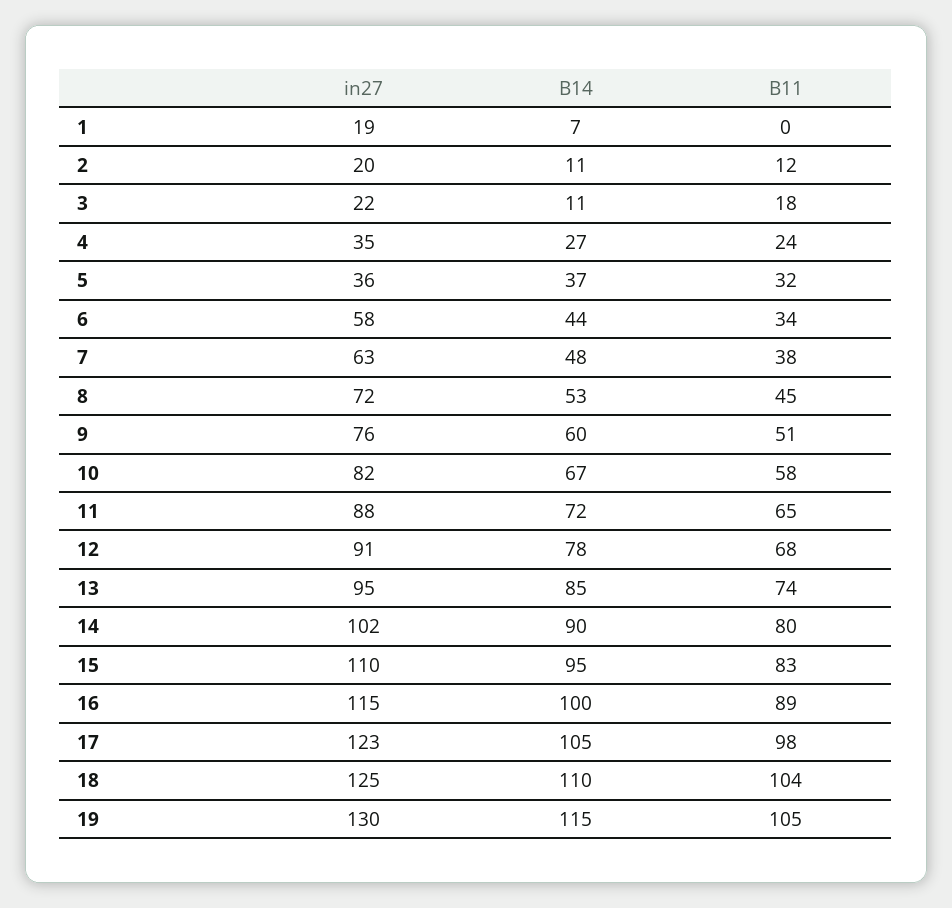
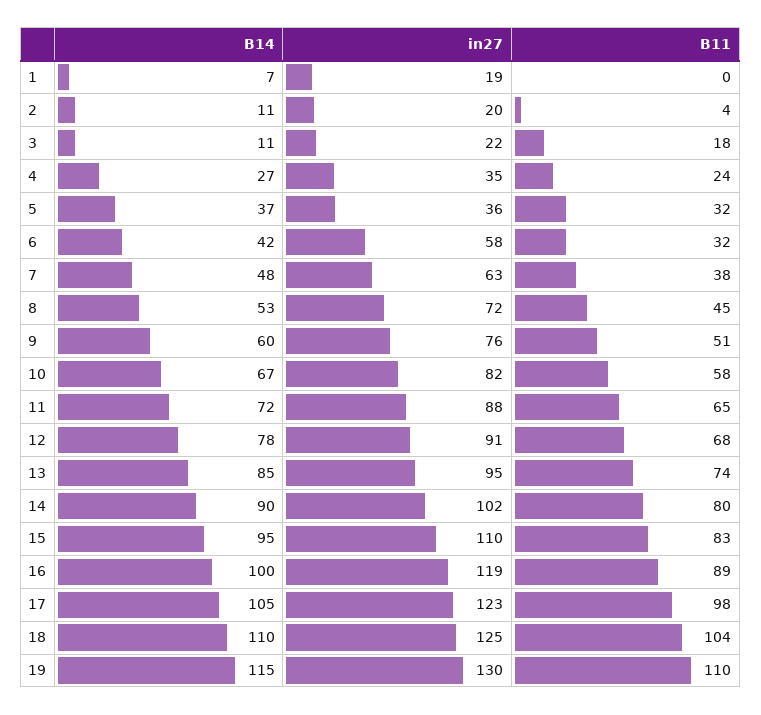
  {
    "in27": {
      "1": 19,
      "2": 20,
      "3": 22,
      "4": 35,
      "5": 36,
      "6": 58,
      "7": 63,
      "8": 72,
      "9": 76,
      "10": 82,
      "11": 88,
      "12": 91,
      "13": 95,
      "14": 102,
      "15": 110,
-     "16": 115,
+     "16": 119,
      "17": 123,
      "18": 125,
      "19": 130
    },
    "B14": {
      "1": 7,
      "2": 11,
      "3": 11,
      "4": 27,
      "5": 37,
-     "6": 44,
+     "6": 42,
      "7": 48,
      "8": 53,
      "9": 60,
      "10": 67,
      "11": 72,
      "12": 78,
      "13": 85,
      "14": 90,
      "15": 95,
      "16": 100,
      "17": 105,
      "18": 110,
      "19": 115
    },
    "B11": {
      "1": 0,
-     "2": 12,
+     "2": 4,
      "3": 18,
      "4": 24,
      "5": 32,
-     "6": 34,
+     "6": 32,
      "7": 38,
      "8": 45,
      "9": 51,
      "10": 58,
      "11": 65,
      "12": 68,
      "13": 74,
      "14": 80,
      "15": 83,
      "16": 89,
      "17": 98,
      "18": 104,
-     "19": 105
+     "19": 110
    }
  }

